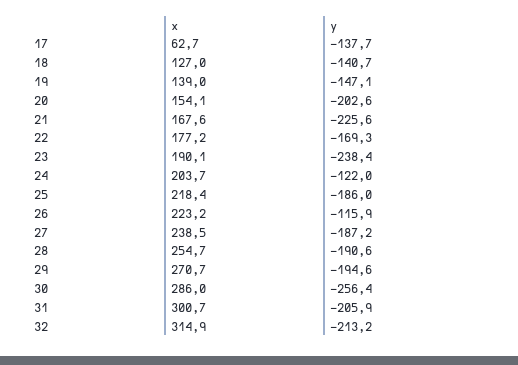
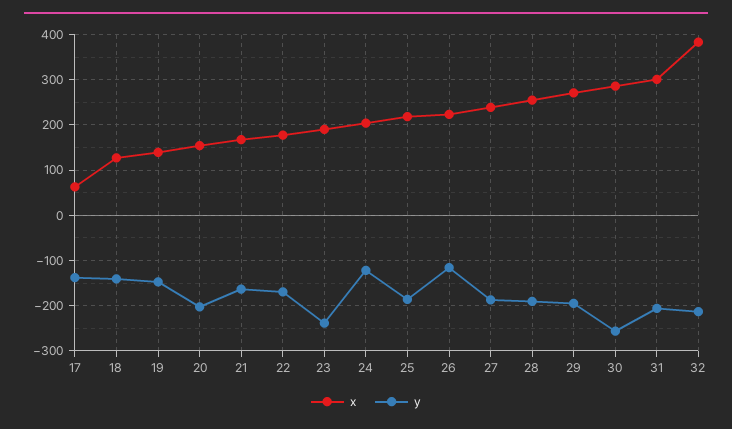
  {
    "x": {
      "17": 62.7,
      "18": 127,
      "19": 139,
      "20": 154.1,
      "21": 167.6,
      "22": 177.2,
      "23": 190.1,
      "24": 203.7,
      "25": 218.4,
      "26": 223.2,
      "27": 238.5,
      "28": 254.7,
      "29": 270.7,
      "30": 286,
      "31": 300.7,
-     "32": 314.9
+     "32": 380
    },
    "y": {
      "17": -137.7,
      "18": -140.7,
      "19": -147.1,
      "20": -202.6,
-     "21": -225.6,
+     "21": -160,
      "22": -169.3,
      "23": -238.4,
      "24": -122,
      "25": -186,
      "26": -115.9,
      "27": -187.2,
      "28": -190.6,
      "29": -194.6,
      "30": -256.4,
      "31": -205.9,
      "32": -213.2
    }
  }

